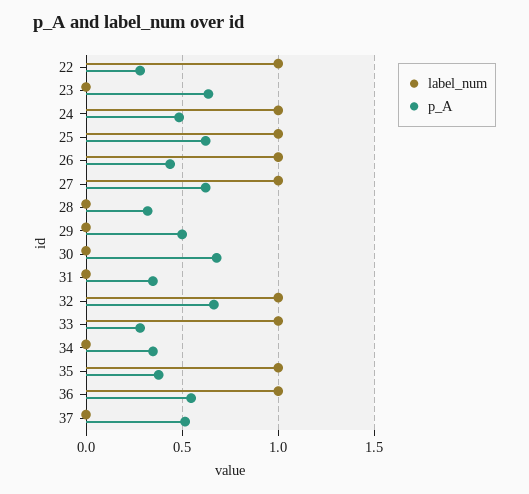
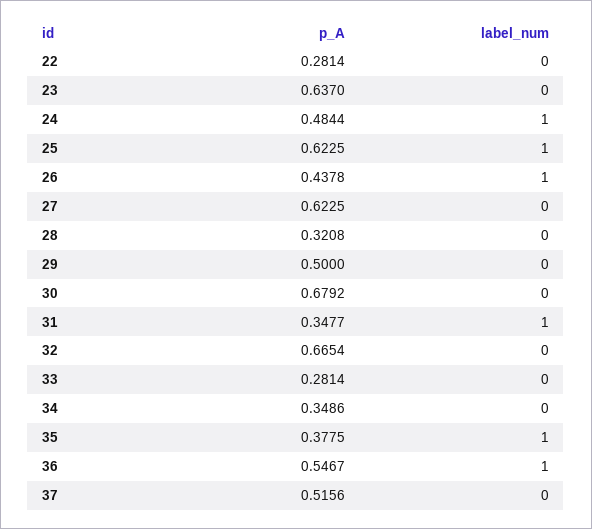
  {
    "label_num": {
-     "22": 1,
+     "22": 0,
      "23": 0,
      "24": 1,
      "25": 1,
      "26": 1,
-     "27": 1,
+     "27": 0,
      "28": 0,
      "29": 0,
      "30": 0,
-     "31": 0,
+     "31": 1,
-     "32": 1,
+     "32": 0,
-     "33": 1,
+     "33": 0,
      "34": 0,
      "35": 1,
      "36": 1,
      "37": 0
    },
    "p_A": {
      "22": 0.2814,
      "23": 0.637,
      "24": 0.4844,
      "25": 0.6225,
      "26": 0.4378,
      "27": 0.6225,
      "28": 0.3208,
      "29": 0.5,
      "30": 0.6792,
      "31": 0.3477,
      "32": 0.6654,
      "33": 0.2814,
      "34": 0.3486,
      "35": 0.3775,
      "36": 0.5467,
      "37": 0.5156
    }
  }

